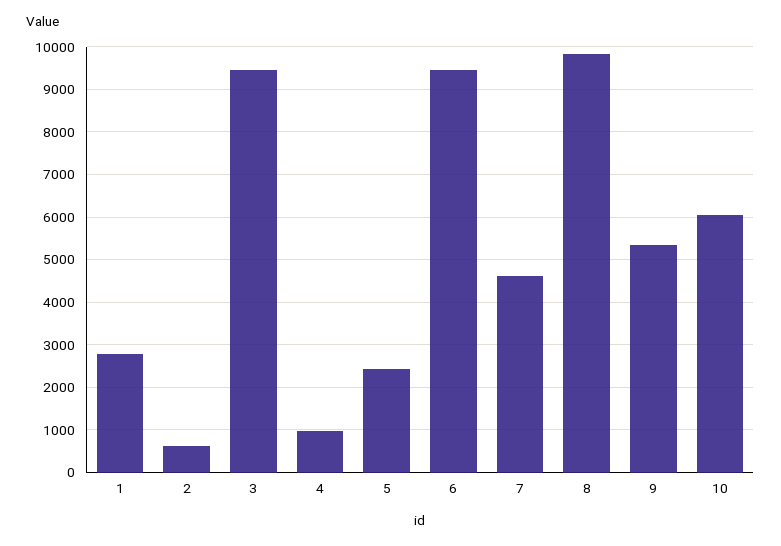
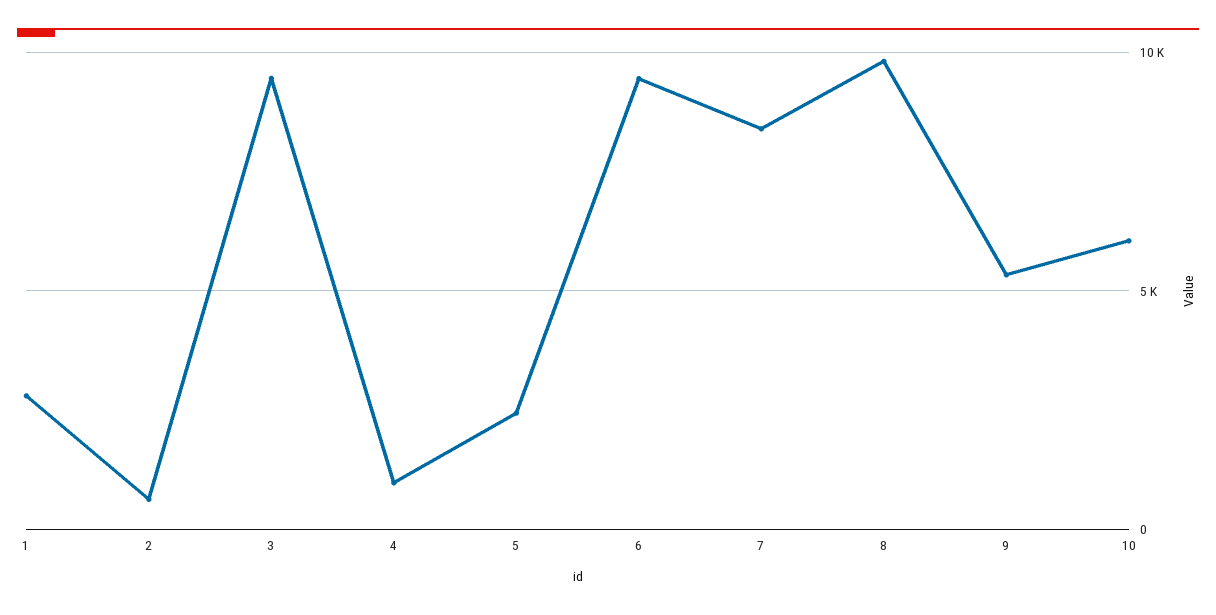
  {
    "1": 2800,
    "2": 600,
    "3": 9400,
    "4": 1000,
    "5": 2400,
    "6": 9400,
-   "7": 4600,
+   "7": 8500,
    "8": 9800,
    "9": 5400,
    "10": 6000
  }

